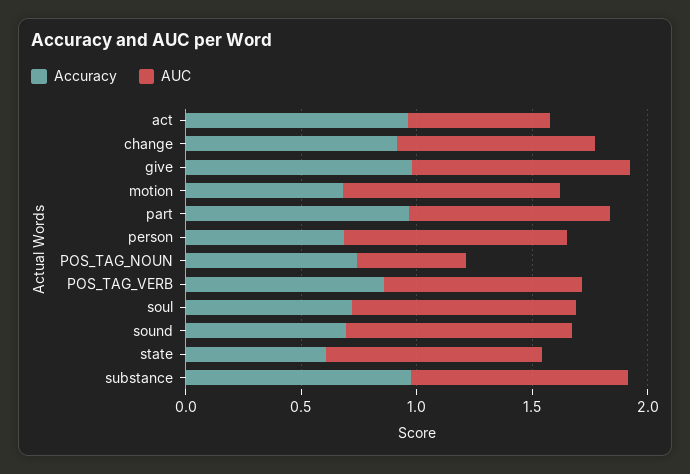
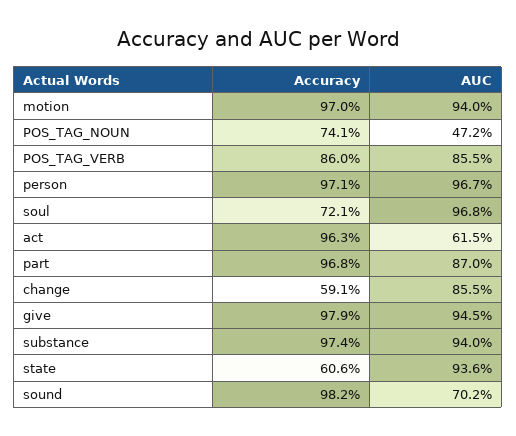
  {
    "Accuracy": {
      "act": 0.963,
-     "change": 0.9,
+     "change": 0.591,
      "give": 0.979,
-     "motion": 0.7,
+     "motion": 0.97,
      "part": 0.968,
-     "person": 0.7,
+     "person": 0.971,
      "POS_TAG_NOUN": 0.741,
      "POS_TAG_VERB": 0.86,
      "soul": 0.721,
-     "sound": 0.7,
+     "sound": 0.982,
      "state": 0.606,
      "substance": 0.974
    },
    "AUC": {
      "act": 0.615,
      "change": 0.855,
      "give": 0.945,
      "motion": 0.94,
      "part": 0.87,
      "person": 0.967,
      "POS_TAG_NOUN": 0.472,
      "POS_TAG_VERB": 0.855,
      "soul": 0.968,
-     "sound": 1,
+     "sound": 0.702,
      "state": 0.936,
      "substance": 0.94
    }
  }

